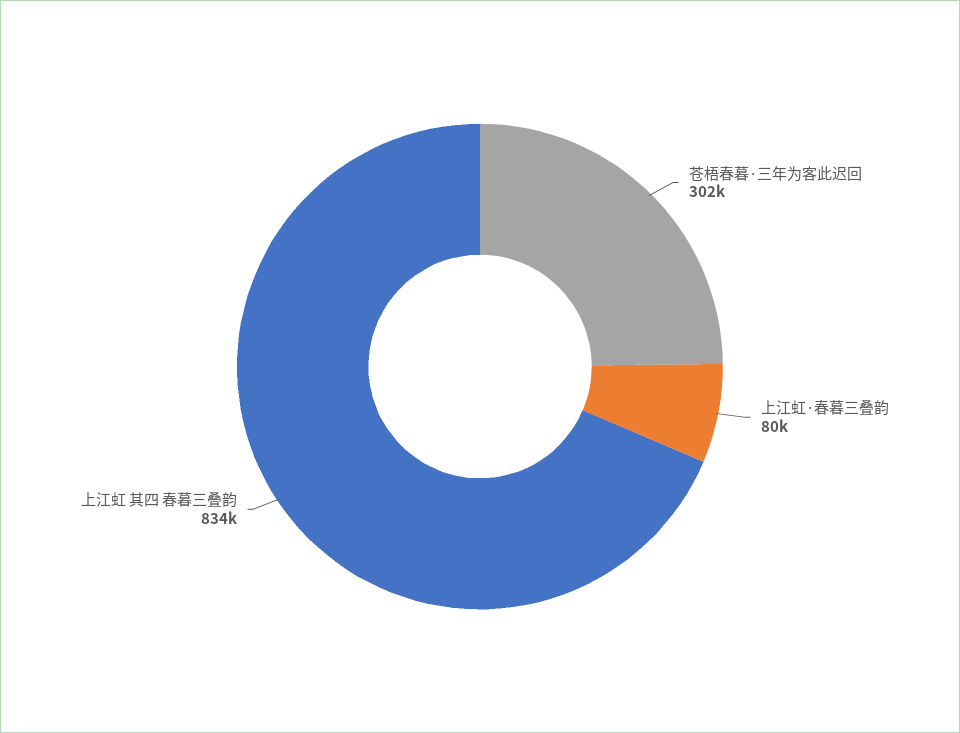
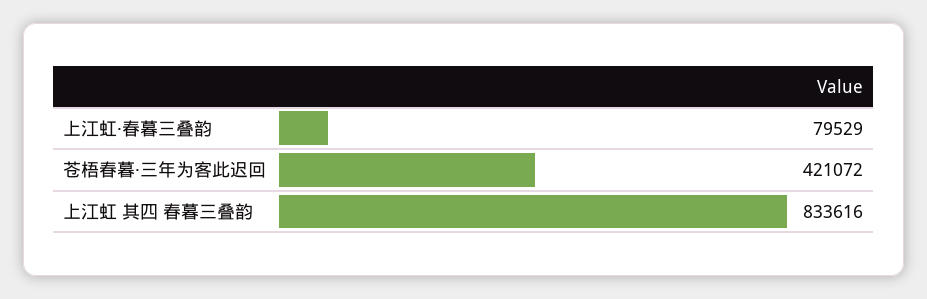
  {
-   "苍梧春暮·三年为客此迟回": 302000,
+   "苍梧春暮·三年为客此迟回": 421072,
    "上江虹·春暮三叠韵": 79529,
    "上江虹 其四 春暮三叠韵": 833616
  }

